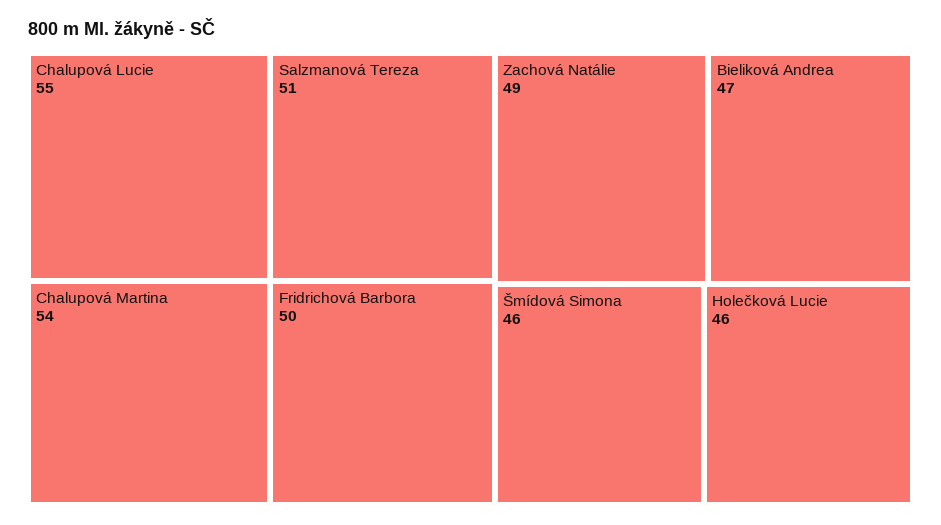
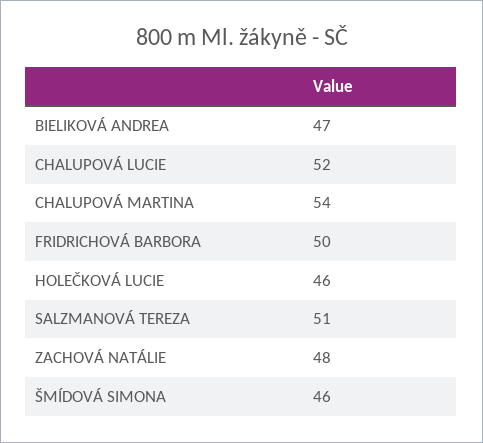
  {
-   "Chalupová Lucie": 55,
+   "Chalupová Lucie": 52,
    "Chalupová Martina": 54,
    "Salzmanová Tereza": 51,
    "Fridrichová Barbora": 50,
-   "Zachová Natálie": 49,
+   "Zachová Natálie": 48,
    "Bieliková Andrea": 47,
    "Šmídová Simona": 46,
    "Holečková Lucie": 46
  }

